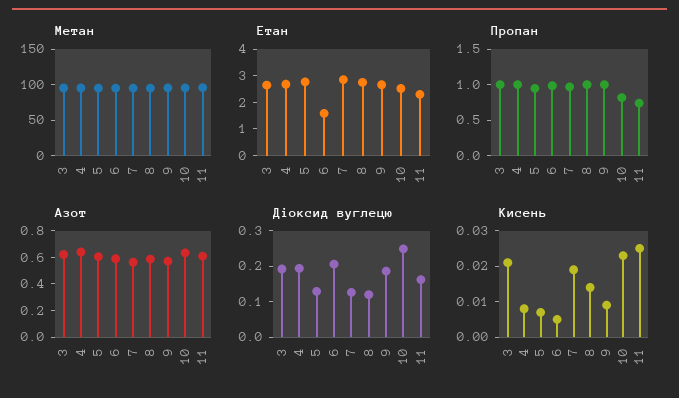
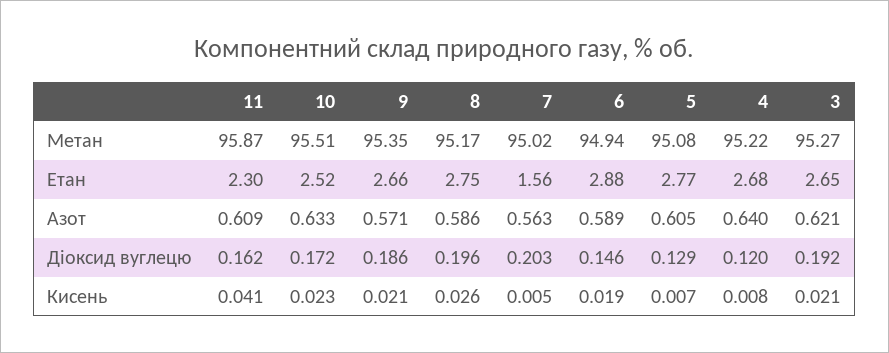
  {
    "Метан": {
      "3": 95.27,
      "4": 95.22,
      "5": 95.08,
      "6": 94.94,
      "7": 95.02,
      "8": 95.17,
      "9": 95.35,
      "10": 95.51,
      "11": 95.87
    },
    "Етан": {
      "3": 2.65,
      "4": 2.68,
      "5": 2.77,
-     "6": 1.5,
+     "6": 2.88,
-     "7": 3,
+     "7": 1.56,
      "8": 2.75,
      "9": 2.66,
      "10": 2.52,
      "11": 2.3
    },
-   "Пропан": {
-     "3": 1,
-     "4": 1,
-     "5": 1,
-     "6": 1,
-     "7": 1,
-     "8": 1,
-     "9": 1,
-     "10": 0.75,
-     "11": 0.75
-   },
    "Азот": {
      "3": 0.621,
      "4": 0.64,
      "5": 0.605,
      "6": 0.589,
      "7": 0.563,
      "8": 0.586,
      "9": 0.571,
      "10": 0.633,
      "11": 0.609
    },
    "Діоксид вуглецю": {
      "3": 0.192,
-     "4": 0.2,
+     "4": 0.12,
      "5": 0.129,
-     "6": 0.2,
+     "6": 0.146,
-     "7": 0.125,
+     "7": 0.203,
-     "8": 0.125,
+     "8": 0.196,
      "9": 0.186,
-     "10": 0.25,
+     "10": 0.172,
      "11": 0.162
    },
    "Кисень": {
      "3": 0.021,
      "4": 0.008,
      "5": 0.007,
-     "6": 0.005,
+     "6": 0.019,
-     "7": 0.02,
+     "7": 0.005,
-     "8": 0.015,
+     "8": 0.026,
-     "9": 0.01,
+     "9": 0.021,
      "10": 0.023,
-     "11": 0.025
+     "11": 0.041
    }
  }

